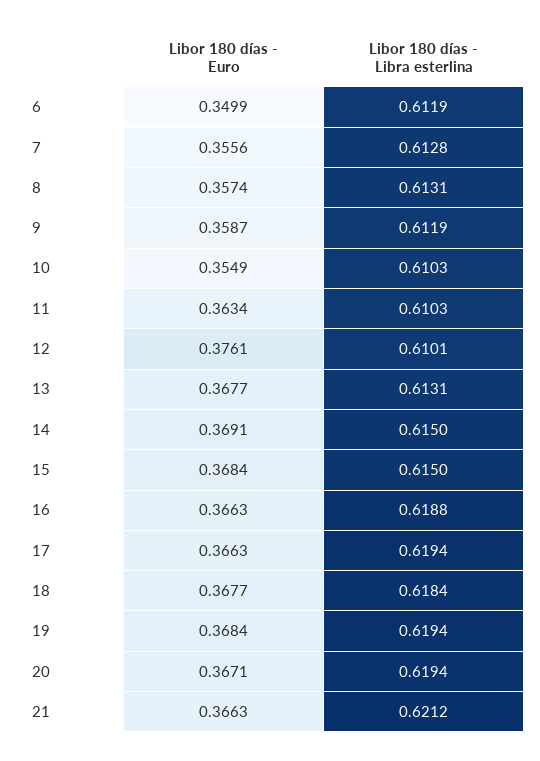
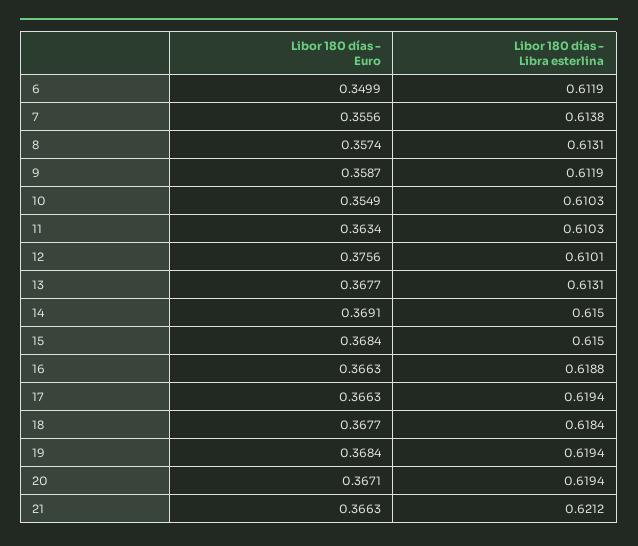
  {
    "Libor 180 días - Euro": {
      "6": 0.3499,
      "7": 0.3556,
      "8": 0.3574,
      "9": 0.3587,
      "10": 0.3549,
      "11": 0.3634,
-     "12": 0.3761,
+     "12": 0.3756,
      "13": 0.3677,
      "14": 0.3691,
      "15": 0.3684,
      "16": 0.3663,
      "17": 0.3663,
      "18": 0.3677,
      "19": 0.3684,
      "20": 0.3671,
      "21": 0.3663
    },
    "Libor 180 días - Libra esterlina": {
      "6": 0.6119,
-     "7": 0.6128,
+     "7": 0.6138,
      "8": 0.6131,
      "9": 0.6119,
      "10": 0.6103,
      "11": 0.6103,
      "12": 0.6101,
      "13": 0.6131,
      "14": 0.615,
      "15": 0.615,
      "16": 0.6188,
      "17": 0.6194,
      "18": 0.6184,
      "19": 0.6194,
      "20": 0.6194,
      "21": 0.6212
    }
  }

